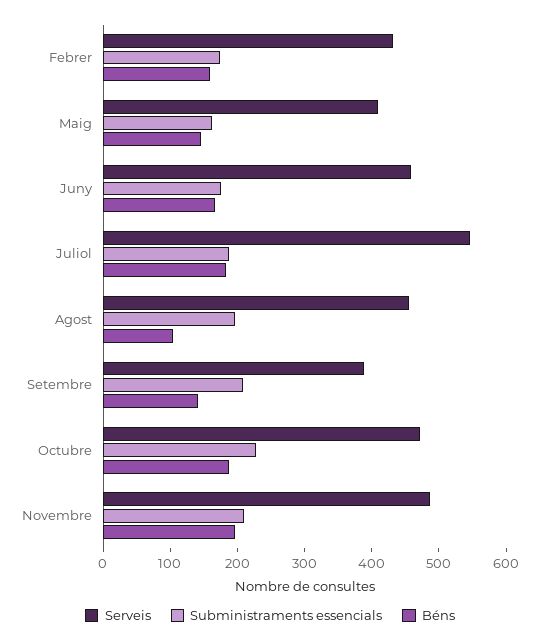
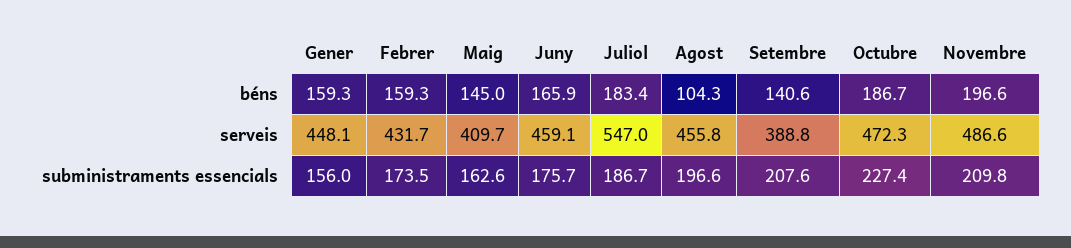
  {
    "Serveis": {
      "Febrer": 431.7,
      "Maig": 409.7,
      "Juny": 459.1,
      "Juliol": 547,
      "Agost": 455.8,
      "Setembre": 388.8,
      "Octubre": 472.3,
-     "Novembre": 486.6
+     "Novembre": 486.6,
+     "Gener": 448.1
    },
    "Subministraments essencials": {
      "Febrer": 173.5,
      "Maig": 162.6,
      "Juny": 175.7,
      "Juliol": 186.7,
      "Agost": 196.6,
      "Setembre": 207.6,
      "Octubre": 227.4,
-     "Novembre": 209.8
+     "Novembre": 209.8,
+     "Gener": 156
    },
    "Béns": {
      "Febrer": 159.3,
      "Maig": 145,
      "Juny": 165.9,
      "Juliol": 183.4,
      "Agost": 104.3,
      "Setembre": 140.6,
      "Octubre": 186.7,
-     "Novembre": 196.6
+     "Novembre": 196.6,
+     "Gener": 159.3
    }
  }

